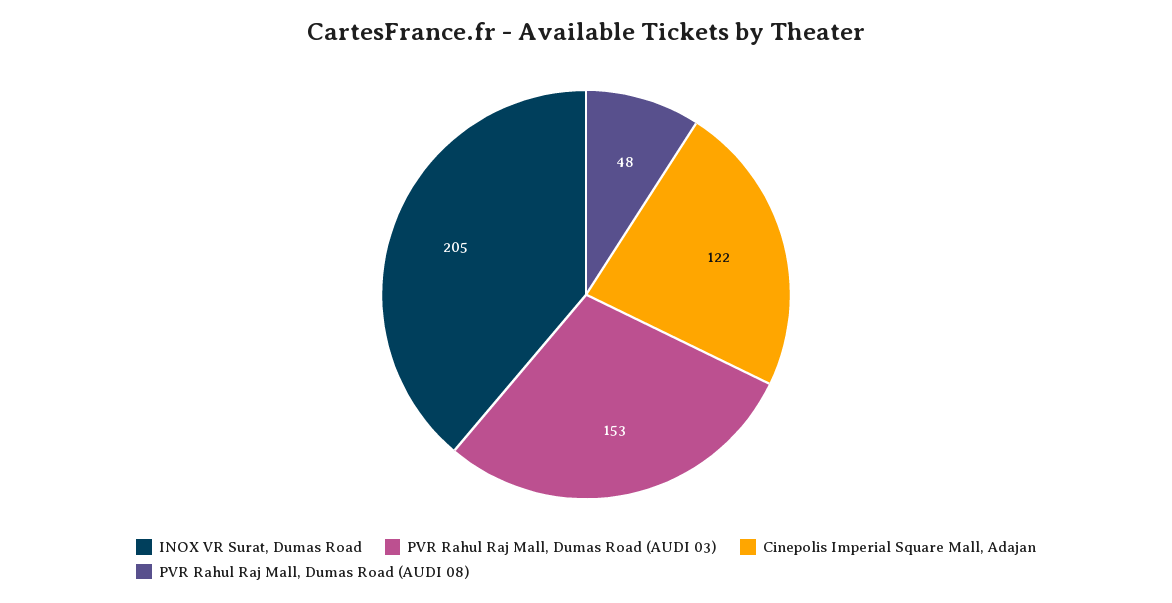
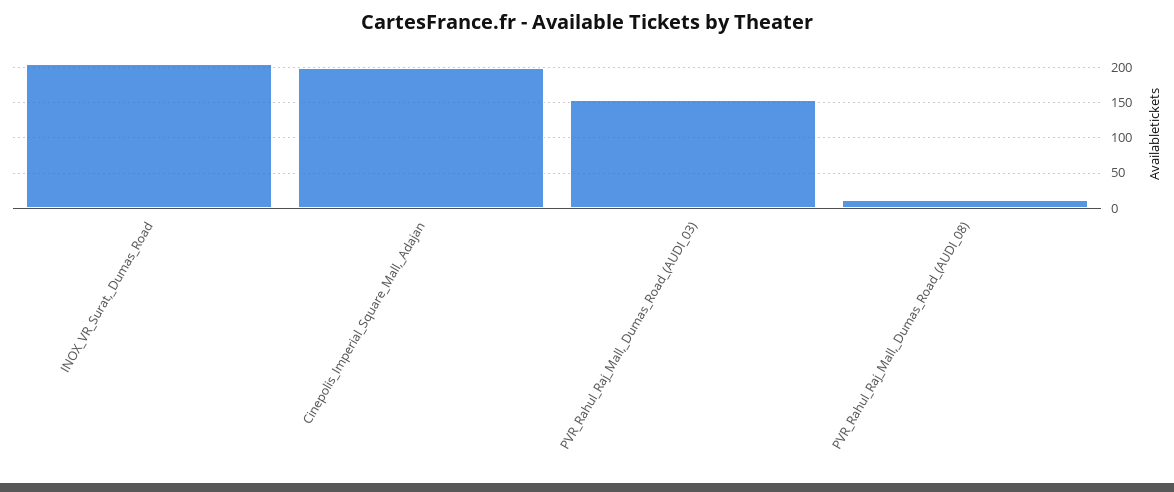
  {
    "INOX VR Surat, Dumas Road": 205,
    "PVR Rahul Raj Mall, Dumas Road (AUDI 03)": 153,
-   "Cinepolis Imperial Square Mall, Adajan": 122,
+   "Cinepolis Imperial Square Mall, Adajan": 200,
-   "PVR Rahul Raj Mall, Dumas Road (AUDI 08)": 48
+   "PVR Rahul Raj Mall, Dumas Road (AUDI 08)": 10
  }

